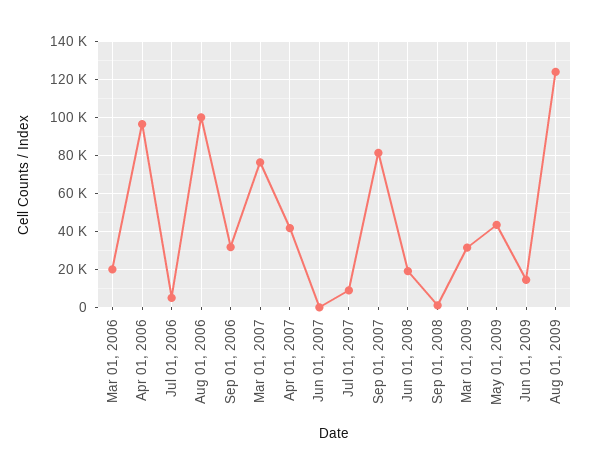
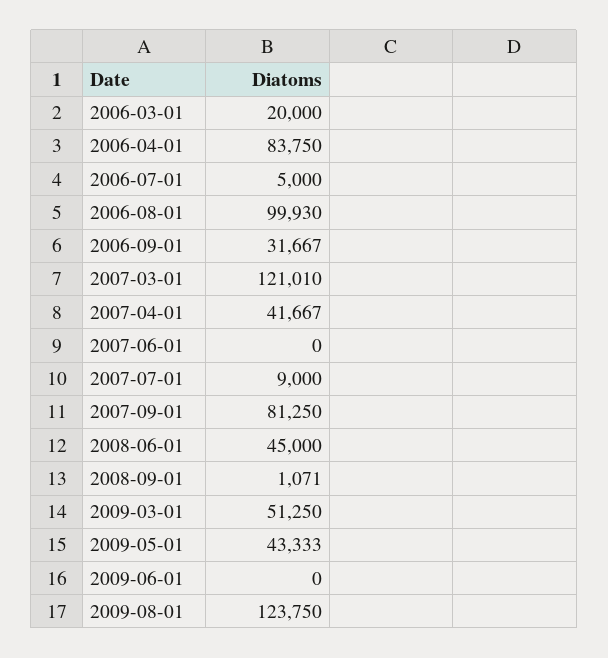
  {
    "Mar 01, 2006": 20000,
-   "Apr 01, 2006": 95000,
+   "Apr 01, 2006": 83750,
    "Jul 01, 2006": 5000,
    "Aug 01, 2006": 99930,
    "Sep 01, 2006": 31667,
-   "Mar 01, 2007": 75000,
+   "Mar 01, 2007": 121010,
    "Apr 01, 2007": 41667,
    "Jun 01, 2007": 0,
    "Jul 01, 2007": 9000,
    "Sep 01, 2007": 81250,
-   "Jun 01, 2008": 20000,
+   "Jun 01, 2008": 45000,
    "Sep 01, 2008": 1071,
-   "Mar 01, 2009": 30000,
+   "Mar 01, 2009": 51250,
    "May 01, 2009": 43333,
-   "Jun 01, 2009": 15000,
+   "Jun 01, 2009": 0,
    "Aug 01, 2009": 123750
  }

